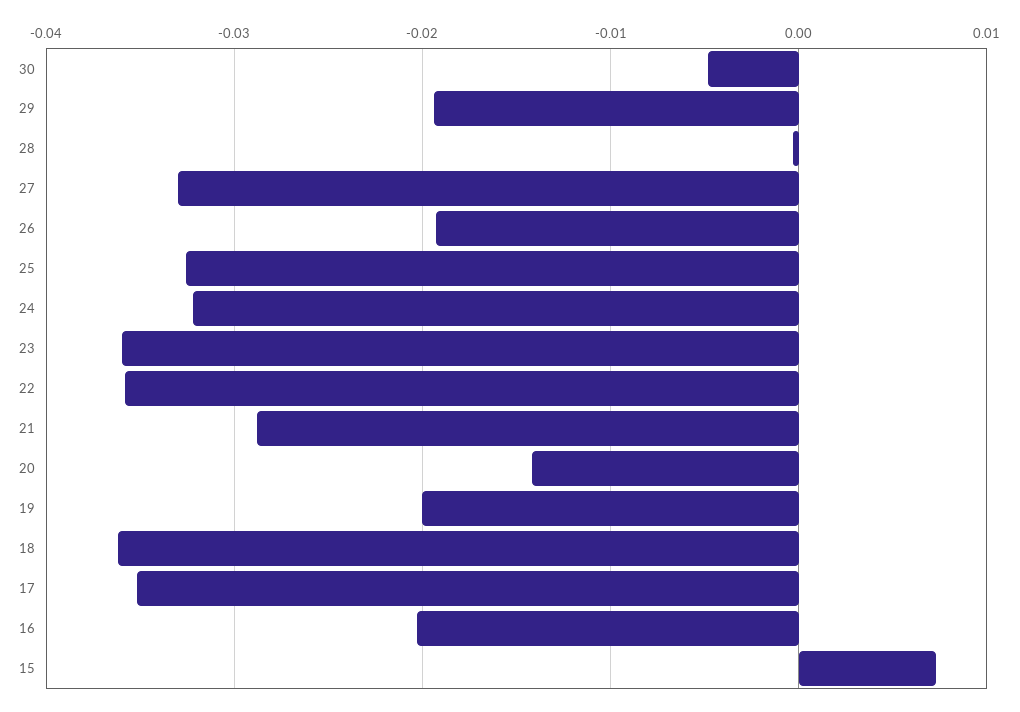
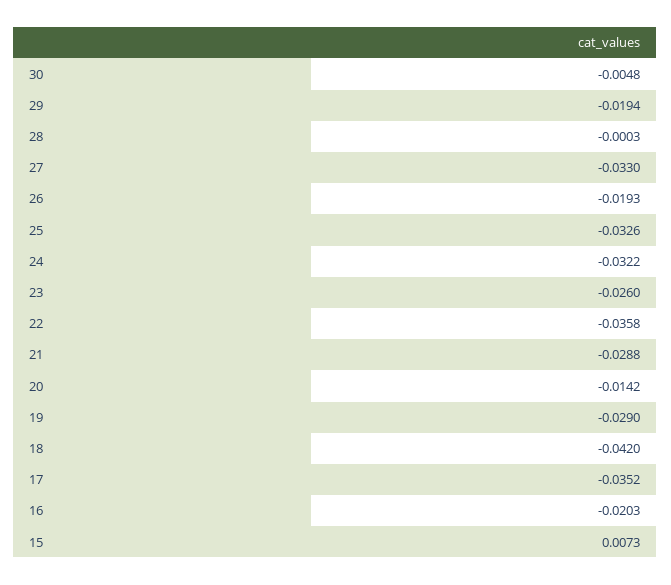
  {
    "30": -0.0048,
    "29": -0.0194,
    "28": -0.0003,
    "27": -0.033,
    "26": -0.0193,
    "25": -0.0326,
    "24": -0.0322,
-   "23": -0.036,
+   "23": -0.026,
    "22": -0.0358,
    "21": -0.0288,
    "20": -0.0142,
-   "19": -0.02,
+   "19": -0.029,
-   "18": -0.036,
+   "18": -0.042,
    "17": -0.0352,
    "16": -0.0203,
    "15": 0.0073
  }

